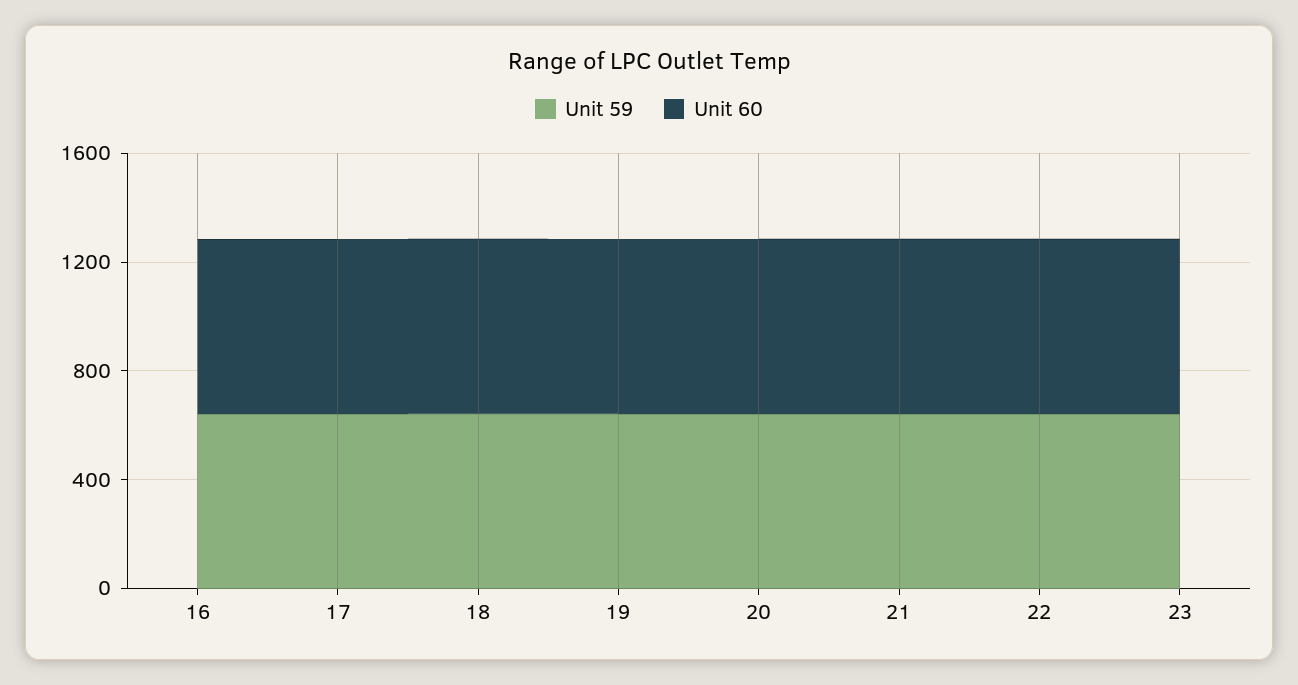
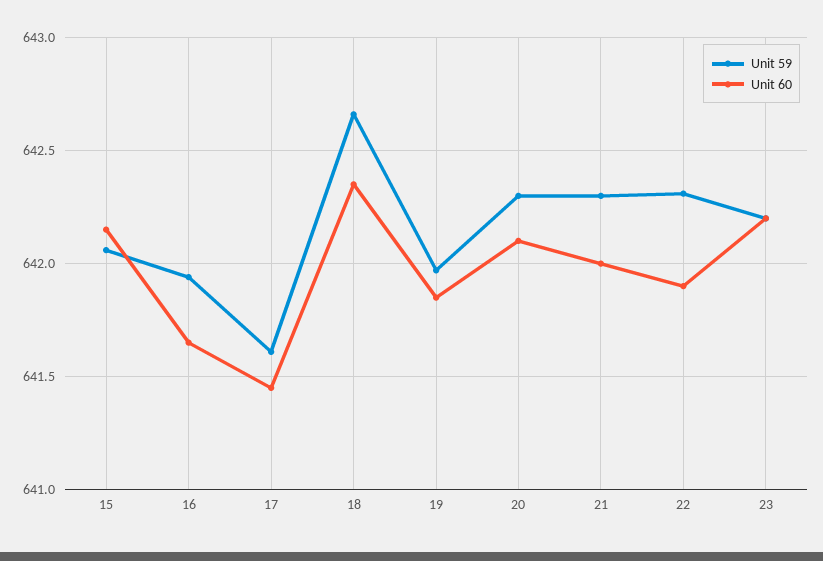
  {
    "Unit 59": {
      "16": 641.95,
      "17": 641.6,
      "18": 642.65,
      "19": 641.95,
      "20": 642.3,
      "21": 642.3,
      "22": 642.3,
-     "23": 642.2
+     "23": 642.2,
+     "15": 642.05
    },
    "Unit 60": {
      "16": 641.65,
      "17": 641.45,
      "18": 642.35,
      "19": 641.85,
      "20": 642.1,
      "21": 642,
      "22": 641.9,
-     "23": 642.2
+     "23": 642.2,
+     "15": 642.15
    }
  }

